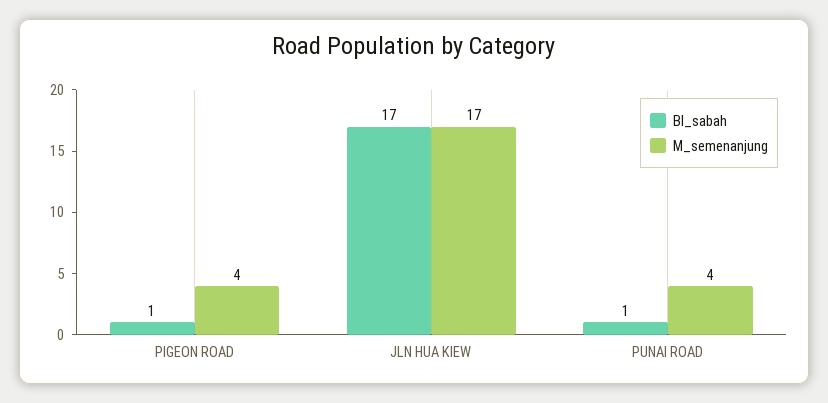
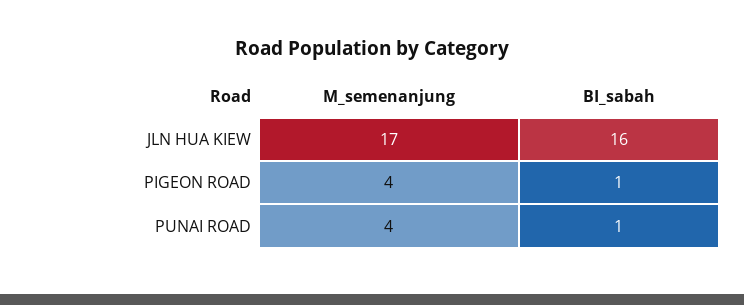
  {
    "BI_sabah": {
      "PIGEON ROAD": 1,
-     "JLN HUA KIEW": 17,
+     "JLN HUA KIEW": 16,
      "PUNAI ROAD": 1
    },
    "M_semenanjung": {
      "PIGEON ROAD": 4,
      "JLN HUA KIEW": 17,
      "PUNAI ROAD": 4
    }
  }

